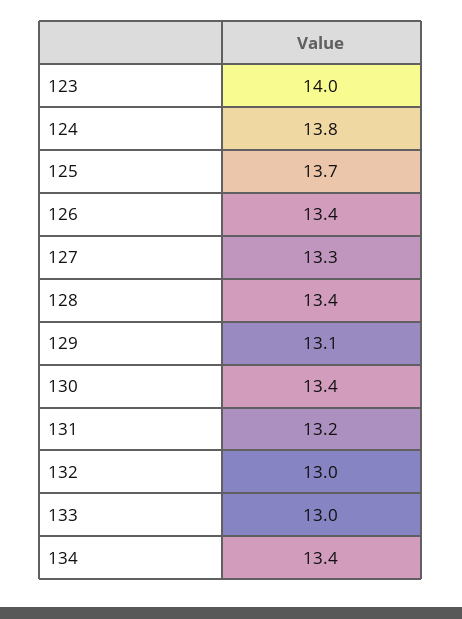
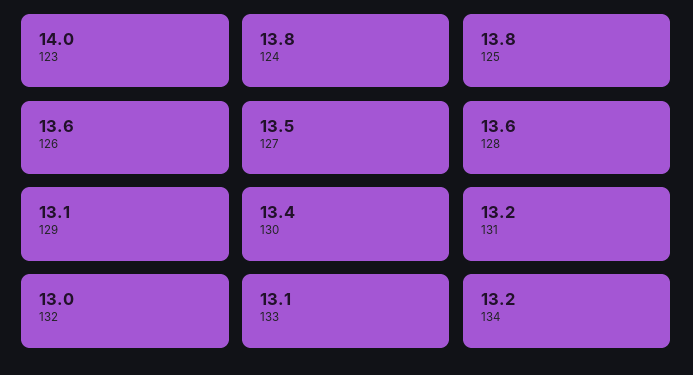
  {
    "123": 14,
    "124": 13.8,
-   "125": 13.7,
+   "125": 13.8,
-   "126": 13.4,
+   "126": 13.6,
-   "127": 13.3,
+   "127": 13.5,
-   "128": 13.4,
+   "128": 13.6,
    "129": 13.1,
    "130": 13.4,
    "131": 13.2,
    "132": 13,
-   "133": 13,
+   "133": 13.1,
-   "134": 13.4
+   "134": 13.2
  }

